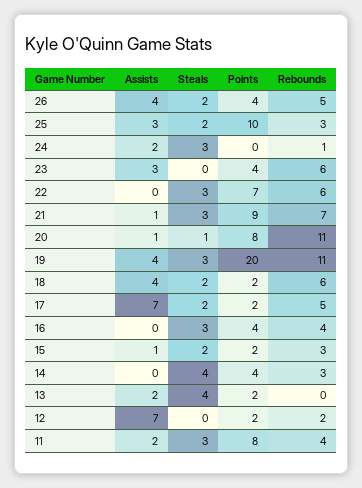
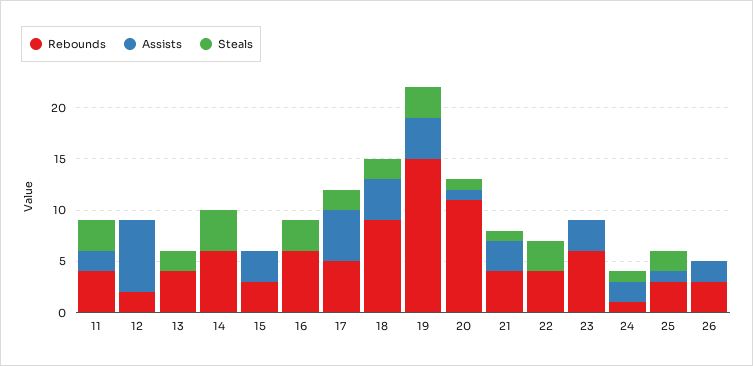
  {
    "Assists": {
-     "26": 4,
+     "26": 2,
-     "25": 3,
+     "25": 1,
      "24": 2,
      "23": 3,
      "22": 0,
-     "21": 1,
+     "21": 3,
      "20": 1,
      "19": 4,
      "18": 4,
-     "17": 7,
+     "17": 5,
      "16": 0,
-     "15": 1,
+     "15": 3,
      "14": 0,
-     "13": 2,
+     "13": 0,
      "12": 7,
      "11": 2
    },
    "Steals": {
-     "26": 2,
+     "26": 0,
      "25": 2,
-     "24": 3,
+     "24": 1,
      "23": 0,
      "22": 3,
-     "21": 3,
+     "21": 1,
      "20": 1,
      "19": 3,
      "18": 2,
      "17": 2,
      "16": 3,
-     "15": 2,
+     "15": 0,
      "14": 4,
-     "13": 4,
+     "13": 2,
      "12": 0,
      "11": 3
    },
-   "Points": {
-     "26": 4,
-     "25": 10,
-     "24": 0,
-     "23": 4,
-     "22": 7,
-     "21": 9,
-     "20": 8,
-     "19": 20,
-     "18": 2,
-     "17": 2,
-     "16": 4,
-     "15": 2,
-     "14": 4,
-     "13": 2,
-     "12": 2,
-     "11": 8
-   },
    "Rebounds": {
-     "26": 5,
+     "26": 3,
      "25": 3,
      "24": 1,
      "23": 6,
-     "22": 6,
+     "22": 4,
-     "21": 7,
+     "21": 4,
      "20": 11,
-     "19": 11,
+     "19": 15,
-     "18": 6,
+     "18": 9,
      "17": 5,
-     "16": 4,
+     "16": 6,
      "15": 3,
-     "14": 3,
+     "14": 6,
-     "13": 0,
+     "13": 4,
      "12": 2,
      "11": 4
    }
  }

